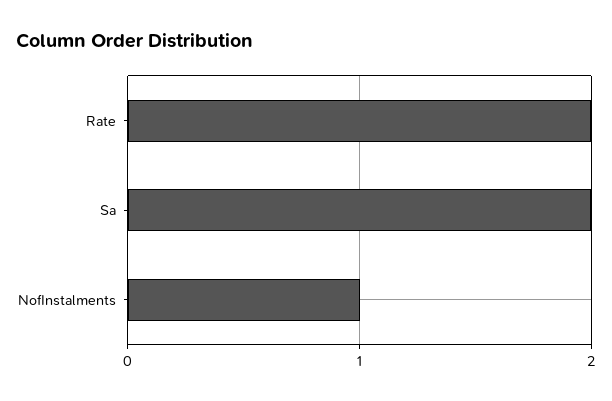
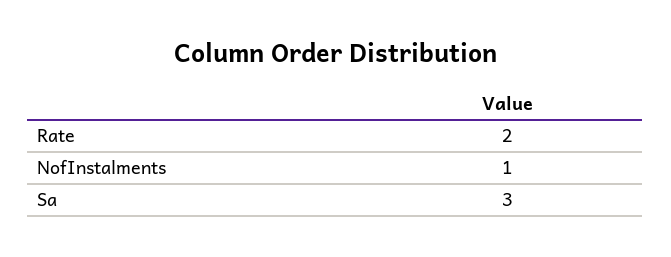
  {
    "Rate": 2,
-   "Sa": 2,
+   "Sa": 3,
    "NofInstalments": 1
  }

